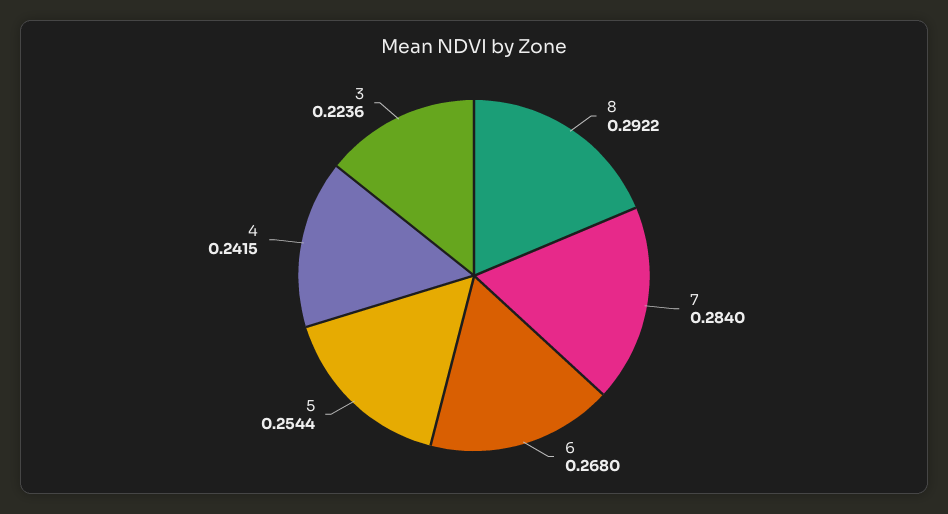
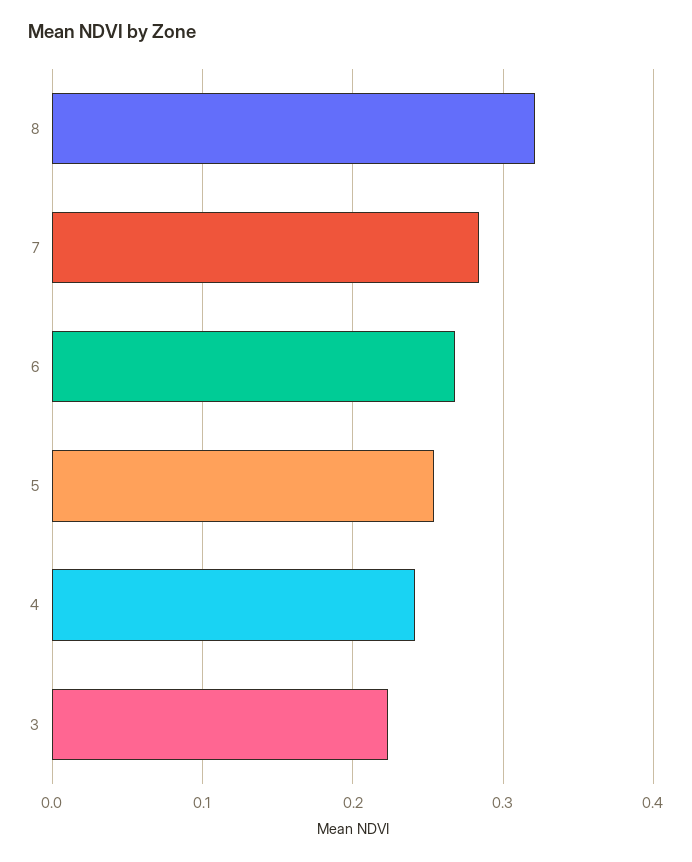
  {
-   "8": 0.2922,
+   "8": 0.32,
    "7": 0.284,
    "6": 0.268,
    "5": 0.2544,
    "4": 0.2415,
    "3": 0.2236
  }

